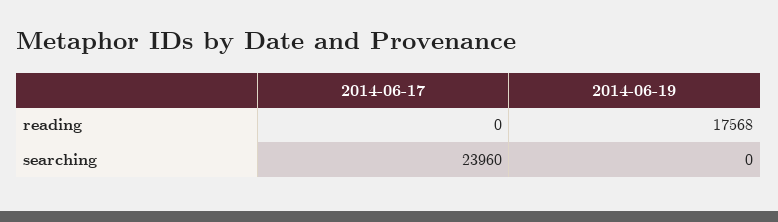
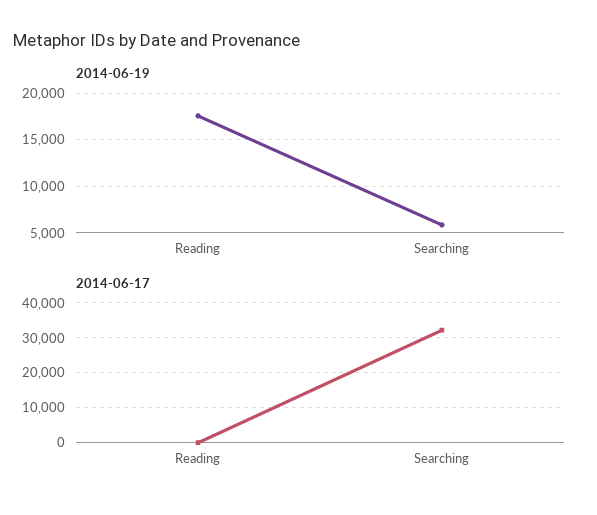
  {
    "2014-06-17": {
      "reading": 0,
-     "searching": 23960
+     "searching": 32000
    },
    "2014-06-19": {
      "reading": 17568,
-     "searching": 0
+     "searching": 6000
    }
  }

